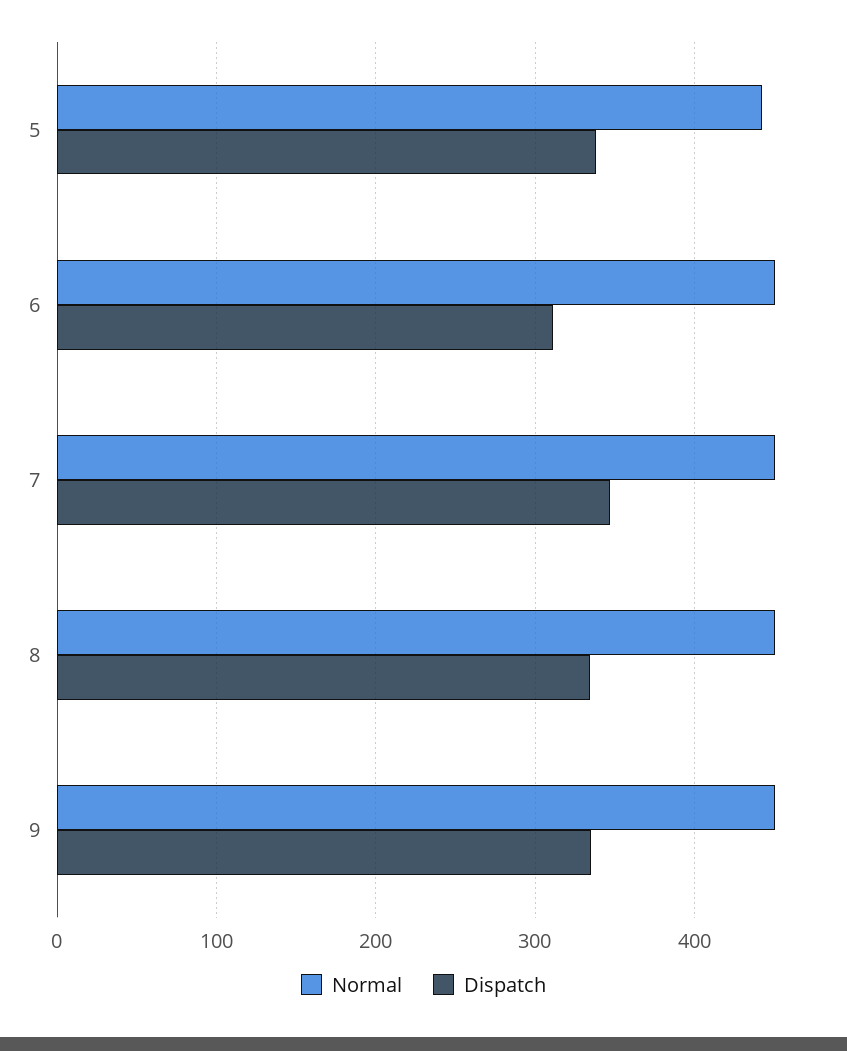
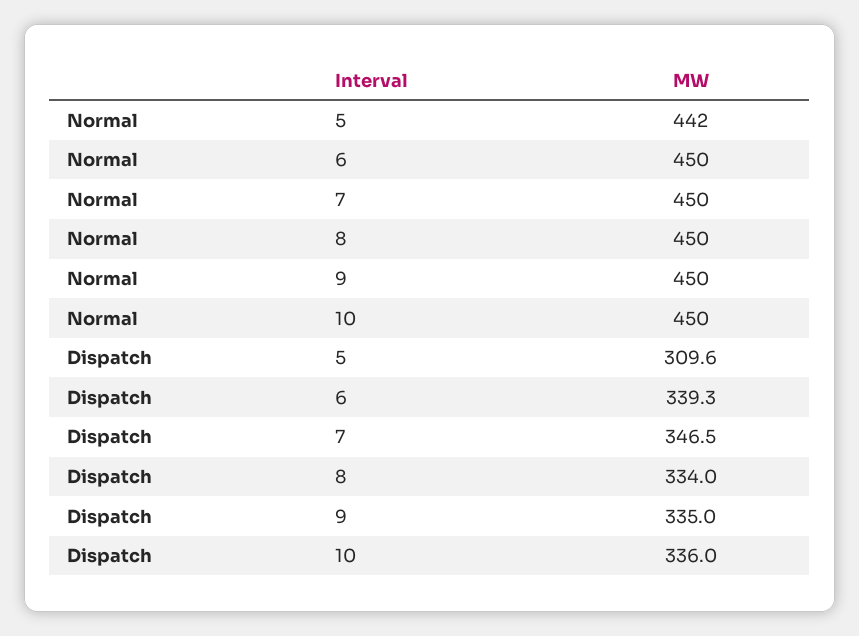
  {
    "Normal": {
      "5": 442,
      "6": 450,
      "7": 450,
      "8": 450,
-     "9": 450
+     "9": 450,
+     "10": 450
    },
    "Dispatch": {
-     "5": 340,
+     "5": 309.6,
-     "6": 310,
+     "6": 339.3,
      "7": 346.5,
      "8": 334,
-     "9": 335
+     "9": 335,
+     "10": 336
    }
  }

